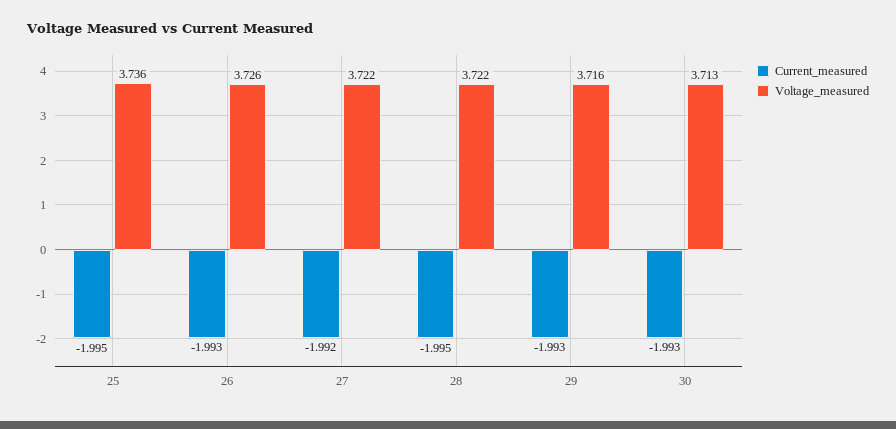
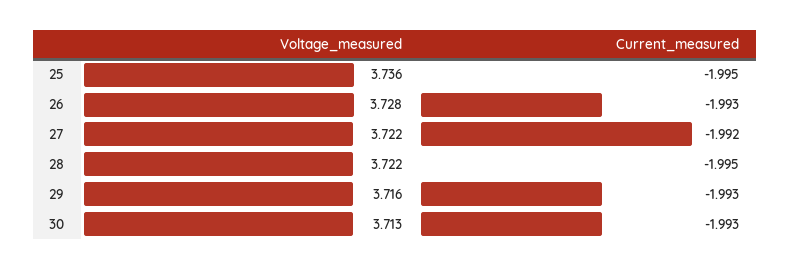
  {
    "Current_measured": {
      "25": -1.995,
      "26": -1.993,
      "27": -1.992,
      "28": -1.995,
      "29": -1.993,
      "30": -1.993
    },
    "Voltage_measured": {
      "25": 3.736,
-     "26": 3.726,
+     "26": 3.728,
      "27": 3.722,
      "28": 3.722,
      "29": 3.716,
      "30": 3.713
    }
  }

